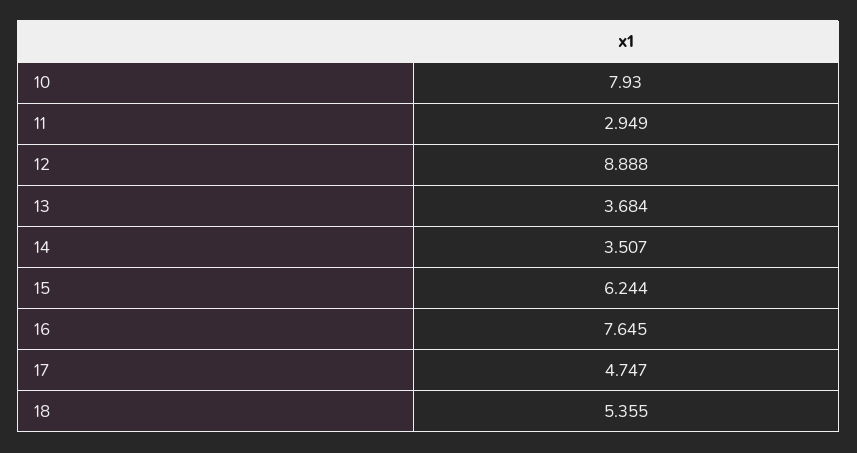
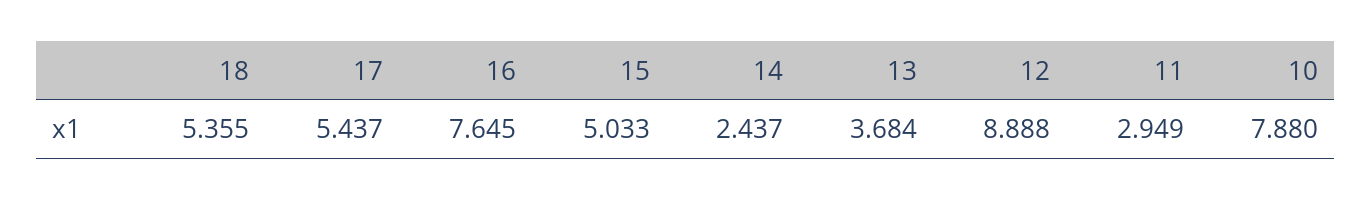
  {
-   "10": 7.93,
+   "10": 7.88,
    "11": 2.949,
    "12": 8.888,
    "13": 3.684,
-   "14": 3.507,
+   "14": 2.437,
-   "15": 6.244,
+   "15": 5.033,
    "16": 7.645,
-   "17": 4.747,
+   "17": 5.437,
    "18": 5.355
  }

